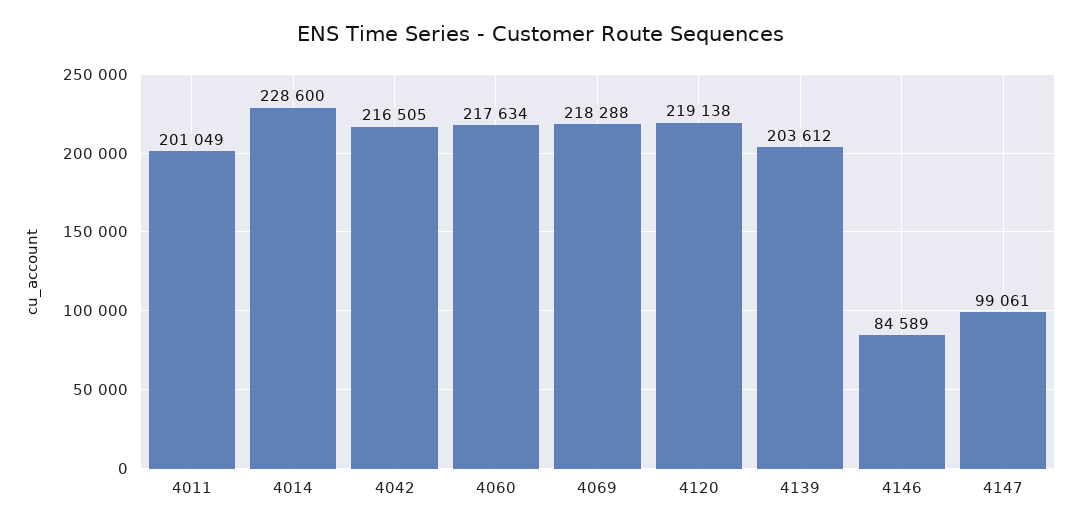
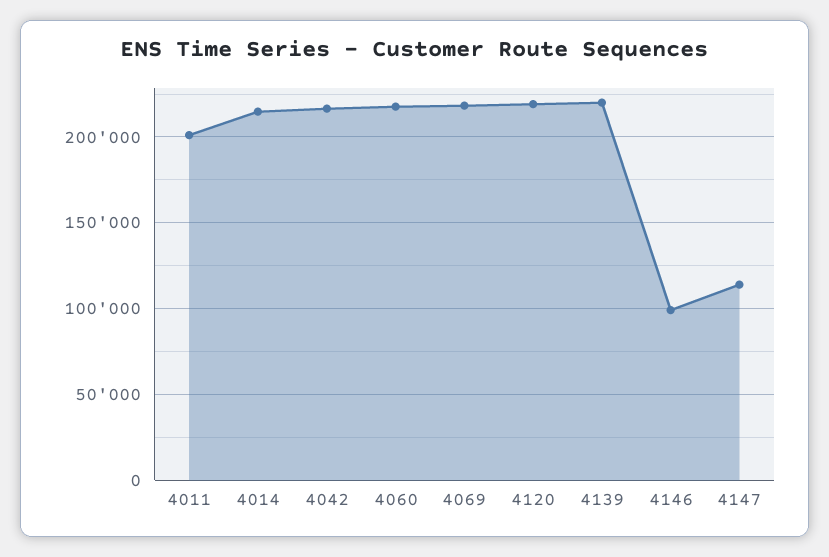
  {
    "4011": 201049,
-   "4014": 228600,
+   "4014": 215000,
    "4042": 216505,
    "4060": 217634,
    "4069": 218288,
    "4120": 219138,
-   "4139": 203612,
+   "4139": 220000,
-   "4146": 84589,
+   "4146": 100000,
-   "4147": 99061
+   "4147": 115000
  }

